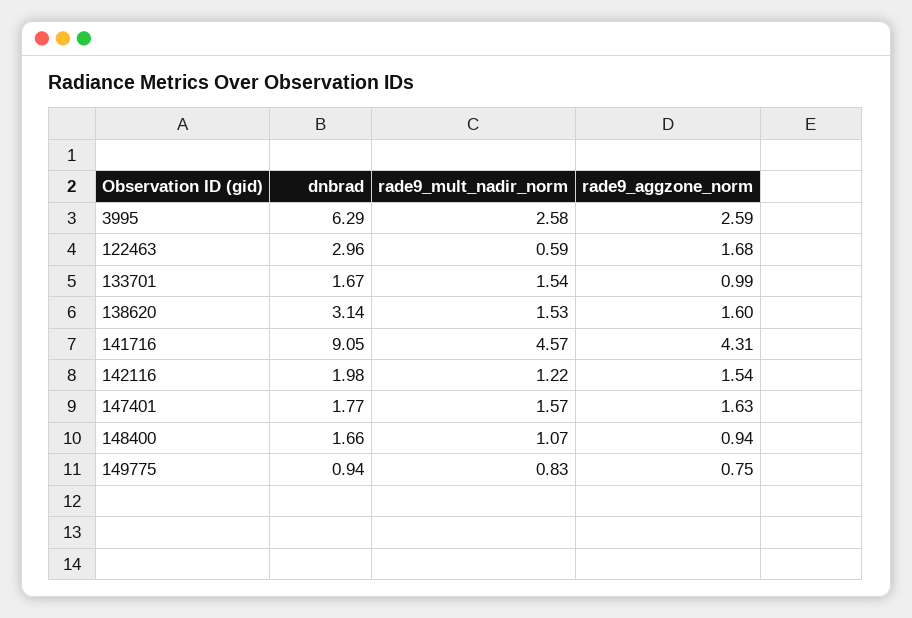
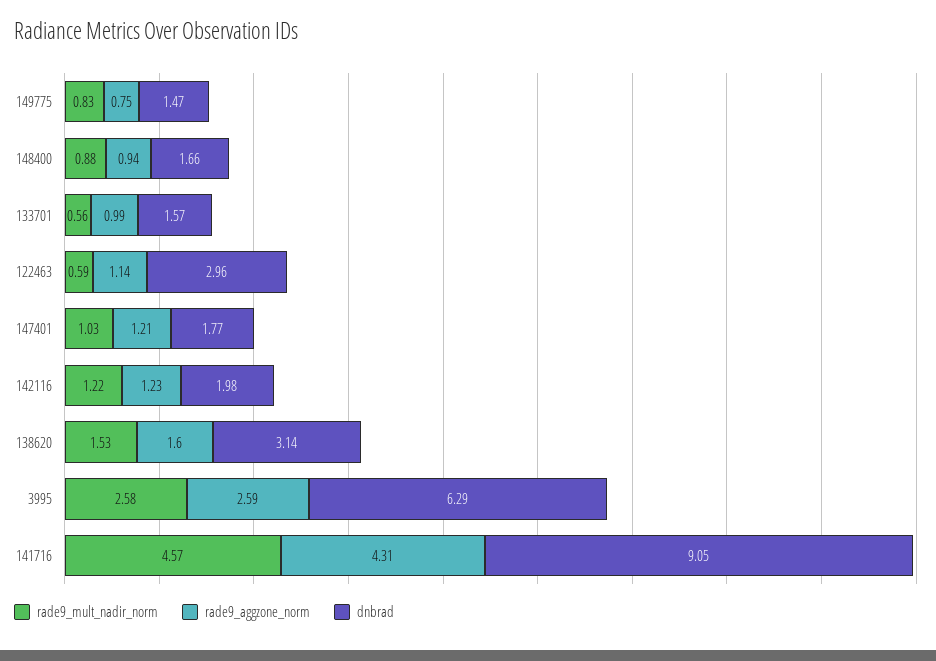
  {
    "dnbrad": {
      "3995": 6.29,
      "122463": 2.96,
-     "133701": 1.67,
+     "133701": 1.57,
      "138620": 3.14,
      "141716": 9.05,
      "142116": 1.98,
      "147401": 1.77,
      "148400": 1.66,
-     "149775": 0.94
+     "149775": 1.47
    },
    "rade9_mult_nadir_norm": {
      "3995": 2.58,
      "122463": 0.59,
-     "133701": 1.54,
+     "133701": 0.56,
      "138620": 1.53,
      "141716": 4.57,
      "142116": 1.22,
-     "147401": 1.57,
+     "147401": 1.03,
-     "148400": 1.07,
+     "148400": 0.88,
      "149775": 0.83
    },
    "rade9_aggzone_norm": {
      "3995": 2.59,
-     "122463": 1.68,
+     "122463": 1.14,
      "133701": 0.99,
      "138620": 1.6,
      "141716": 4.31,
-     "142116": 1.54,
+     "142116": 1.23,
-     "147401": 1.63,
+     "147401": 1.21,
      "148400": 0.94,
      "149775": 0.75
    }
  }

